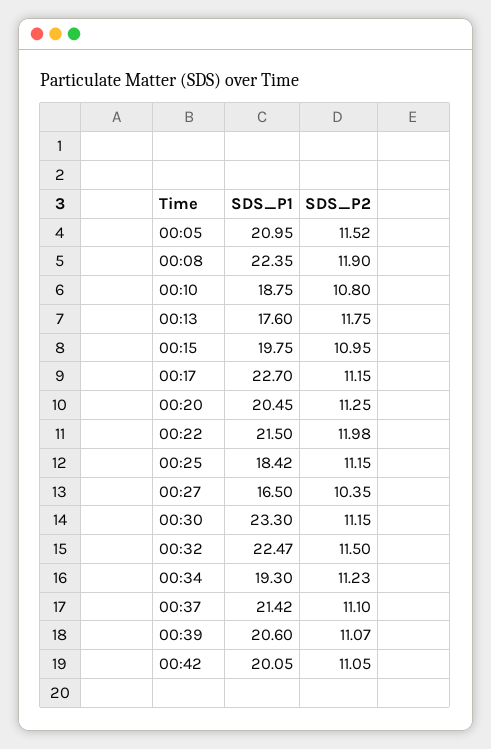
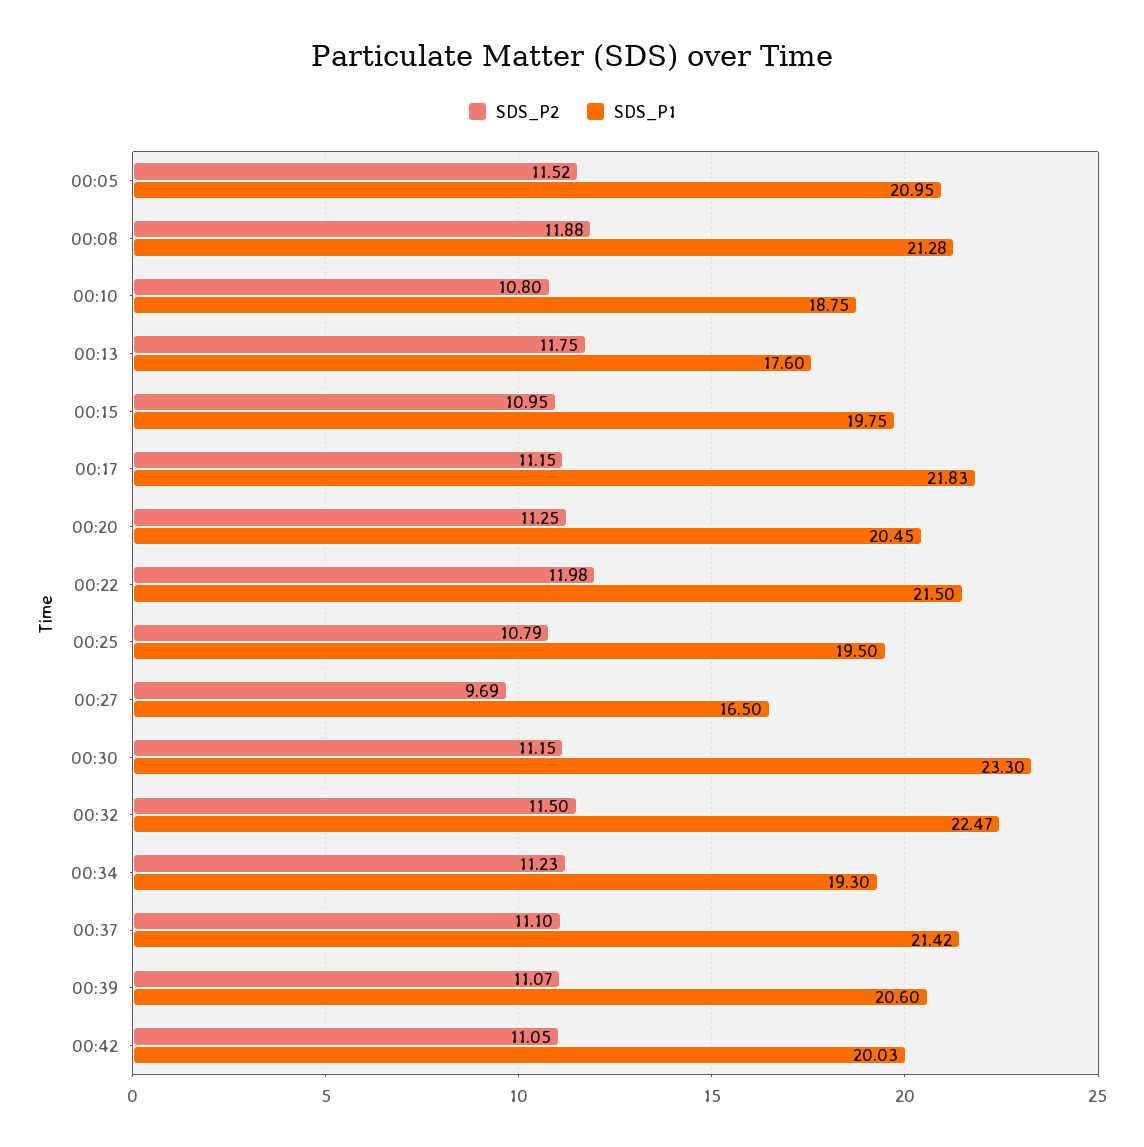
  {
    "SDS_P1": {
      "00:05": 20.95,
-     "00:08": 22.35,
+     "00:08": 21.28,
      "00:10": 18.75,
      "00:13": 17.6,
      "00:15": 19.75,
-     "00:17": 22.7,
+     "00:17": 21.83,
      "00:20": 20.45,
      "00:22": 21.5,
-     "00:25": 18.42,
+     "00:25": 19.5,
      "00:27": 16.5,
      "00:30": 23.3,
      "00:32": 22.47,
      "00:34": 19.3,
      "00:37": 21.42,
      "00:39": 20.6,
-     "00:42": 20.05
+     "00:42": 20.03
    },
    "SDS_P2": {
      "00:05": 11.52,
-     "00:08": 11.9,
+     "00:08": 11.88,
      "00:10": 10.8,
      "00:13": 11.75,
      "00:15": 10.95,
      "00:17": 11.15,
      "00:20": 11.25,
      "00:22": 11.98,
-     "00:25": 11.15,
+     "00:25": 10.79,
-     "00:27": 10.35,
+     "00:27": 9.69,
      "00:30": 11.15,
      "00:32": 11.5,
      "00:34": 11.23,
      "00:37": 11.1,
      "00:39": 11.07,
      "00:42": 11.05
    }
  }

